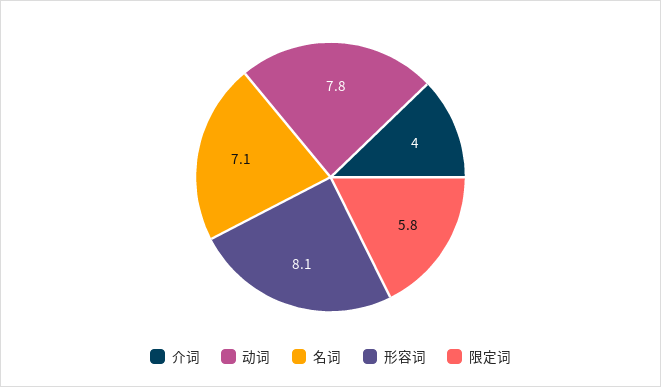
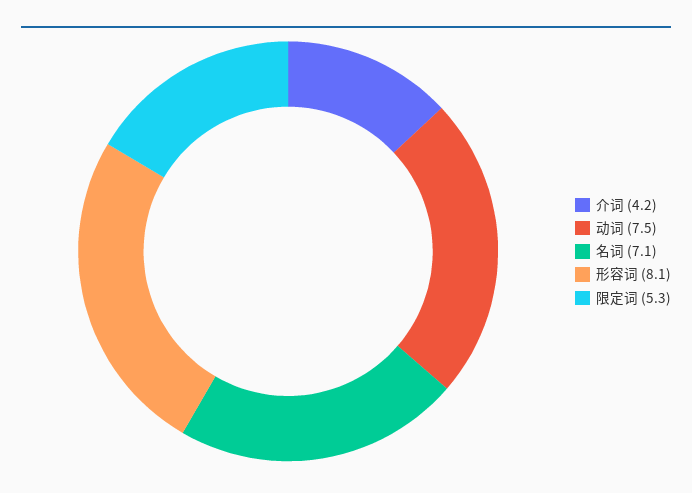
  {
-   "介词": 4,
+   "介词": 4.2,
-   "动词": 7.8,
+   "动词": 7.5,
    "名词": 7.1,
    "形容词": 8.1,
-   "限定词": 5.8
+   "限定词": 5.3
  }

